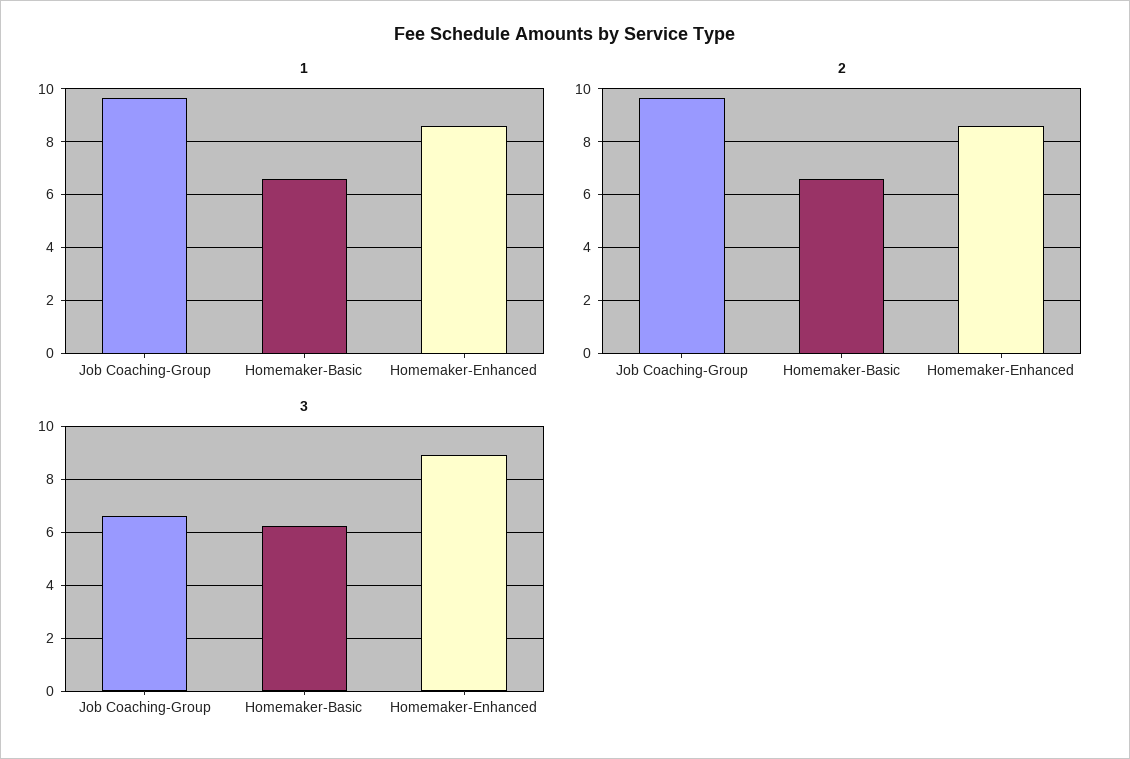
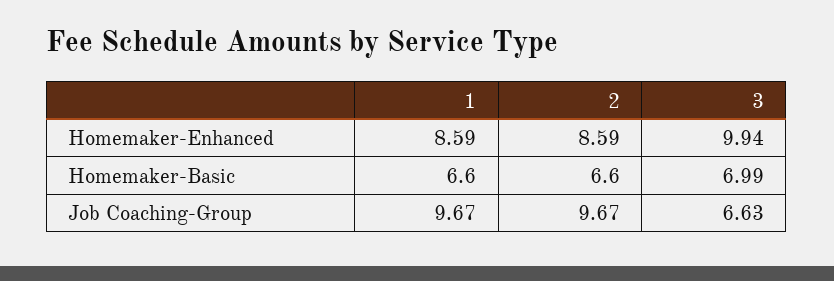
  {
    "1": {
      "Job Coaching-Group": 9.67,
      "Homemaker-Basic": 6.6,
      "Homemaker-Enhanced": 8.59
    },
    "2": {
      "Job Coaching-Group": 9.67,
      "Homemaker-Basic": 6.6,
      "Homemaker-Enhanced": 8.59
    },
    "3": {
      "Job Coaching-Group": 6.63,
-     "Homemaker-Basic": 6.25,
+     "Homemaker-Basic": 6.99,
-     "Homemaker-Enhanced": 9
+     "Homemaker-Enhanced": 9.94
    }
  }

